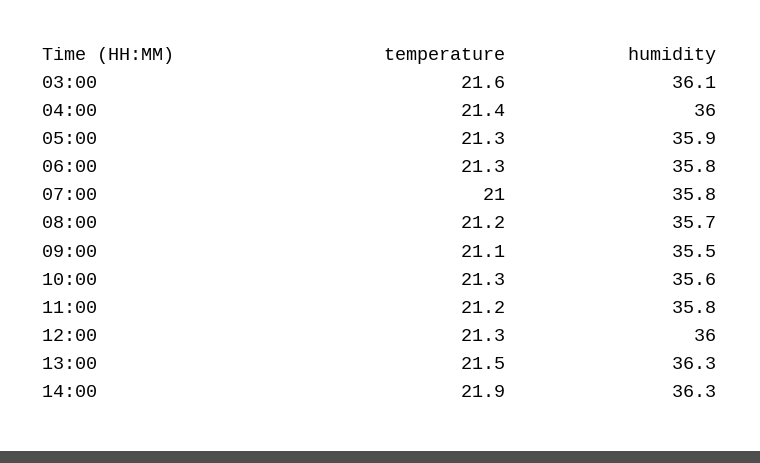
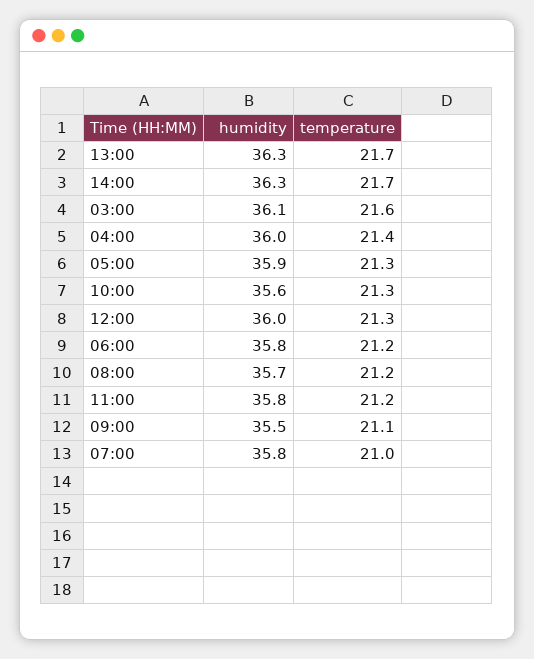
  {
    "temperature": {
      "03:00": 21.6,
      "04:00": 21.4,
      "05:00": 21.3,
-     "06:00": 21.3,
+     "06:00": 21.2,
      "07:00": 21,
      "08:00": 21.2,
      "09:00": 21.1,
      "10:00": 21.3,
      "11:00": 21.2,
      "12:00": 21.3,
-     "13:00": 21.5,
+     "13:00": 21.7,
-     "14:00": 21.9
+     "14:00": 21.7
    },
    "humidity": {
      "03:00": 36.1,
      "04:00": 36,
      "05:00": 35.9,
      "06:00": 35.8,
      "07:00": 35.8,
      "08:00": 35.7,
      "09:00": 35.5,
      "10:00": 35.6,
      "11:00": 35.8,
      "12:00": 36,
      "13:00": 36.3,
      "14:00": 36.3
    }
  }

